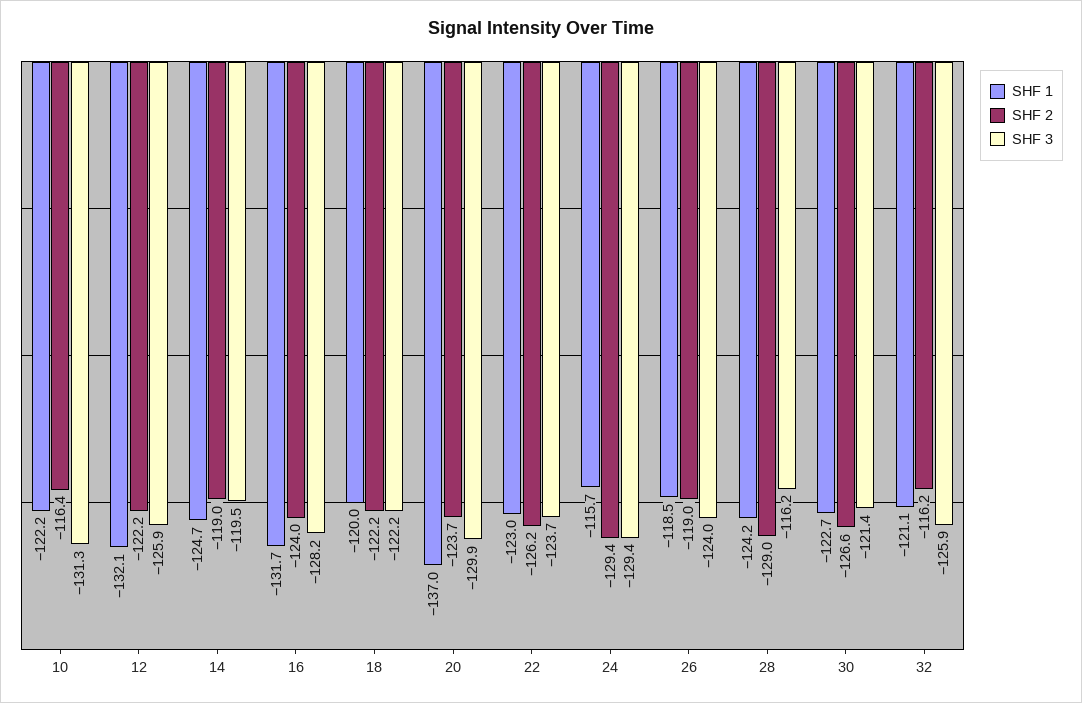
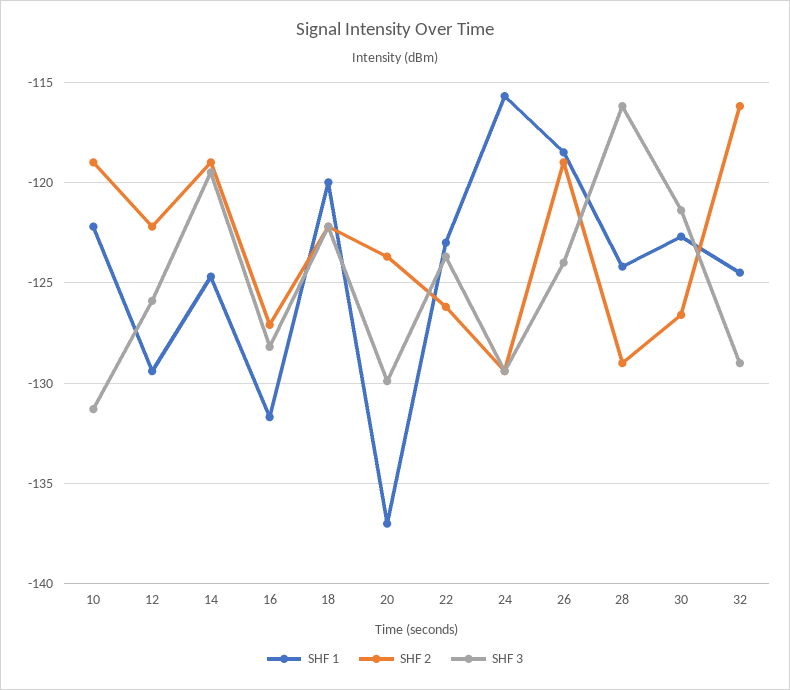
  {
    "SHF 1": {
      "10": -122.2,
-     "12": -132.1,
+     "12": -129.5,
      "14": -124.7,
      "16": -131.7,
      "18": -120,
      "20": -137,
      "22": -123,
      "24": -115.7,
      "26": -118.5,
      "28": -124.2,
      "30": -122.7,
-     "32": -121.1
+     "32": -124.5
    },
    "SHF 2": {
-     "10": -116.4,
+     "10": -119,
      "12": -122.2,
      "14": -119,
-     "16": -124,
+     "16": -127,
      "18": -122.2,
      "20": -123.7,
      "22": -126.2,
      "24": -129.4,
      "26": -119,
      "28": -129,
      "30": -126.6,
      "32": -116.2
    },
    "SHF 3": {
      "10": -131.3,
      "12": -125.9,
      "14": -119.5,
      "16": -128.2,
      "18": -122.2,
      "20": -129.9,
      "22": -123.7,
      "24": -129.4,
      "26": -124,
      "28": -116.2,
      "30": -121.4,
-     "32": -125.9
+     "32": -129
    }
  }

